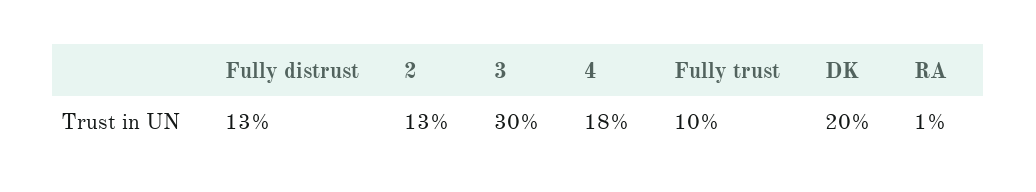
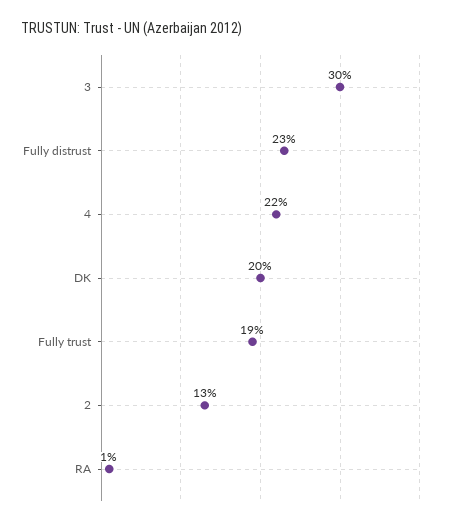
  {
-   "Fully distrust": 13,
+   "Fully distrust": 23,
    "2": 13,
    "3": 30,
-   "4": 18,
+   "4": 22,
-   "Fully trust": 10,
+   "Fully trust": 19,
    "DK": 20,
    "RA": 1
  }

